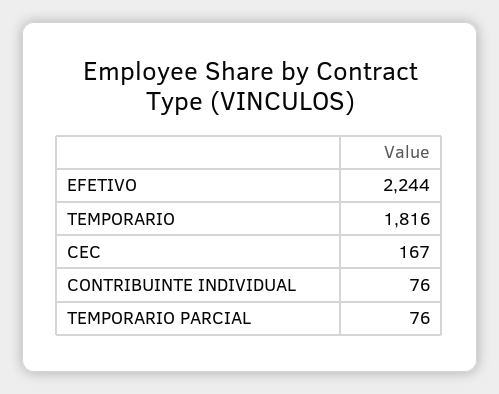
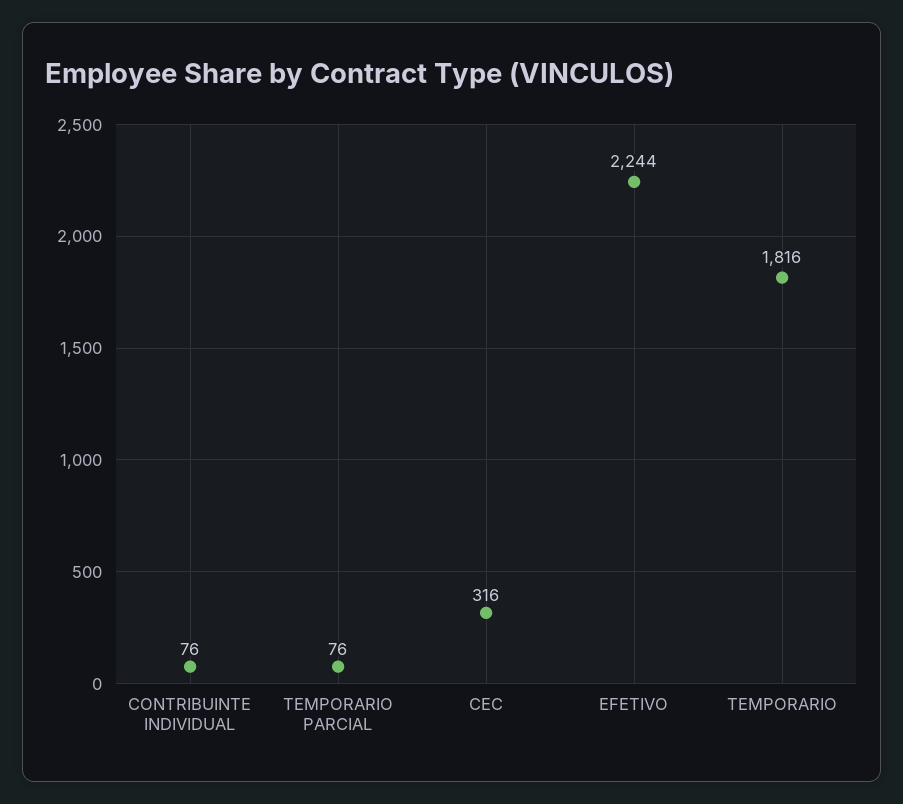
  {
    "EFETIVO": 2244,
    "TEMPORARIO": 1816,
-   "CEC": 167,
+   "CEC": 316,
    "CONTRIBUINTE INDIVIDUAL": 76,
    "TEMPORARIO PARCIAL": 76
  }

